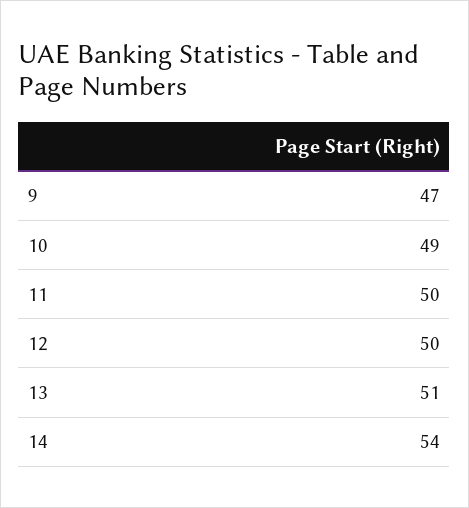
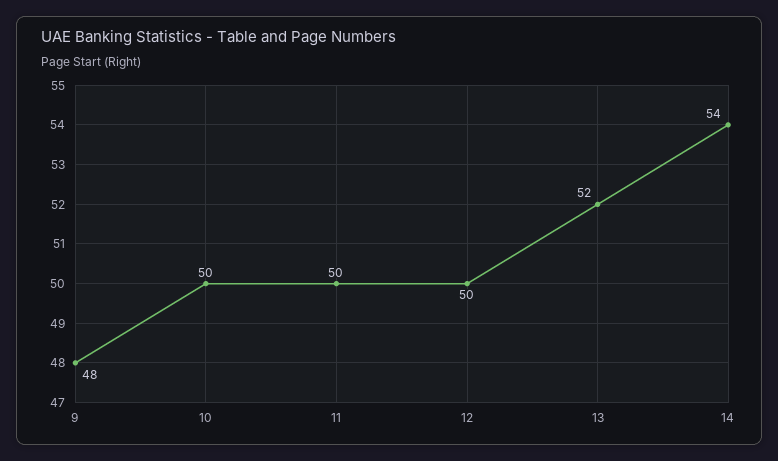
  {
-   "9": 47,
+   "9": 48,
-   "10": 49,
+   "10": 50,
    "11": 50,
    "12": 50,
-   "13": 51,
+   "13": 52,
    "14": 54
  }

